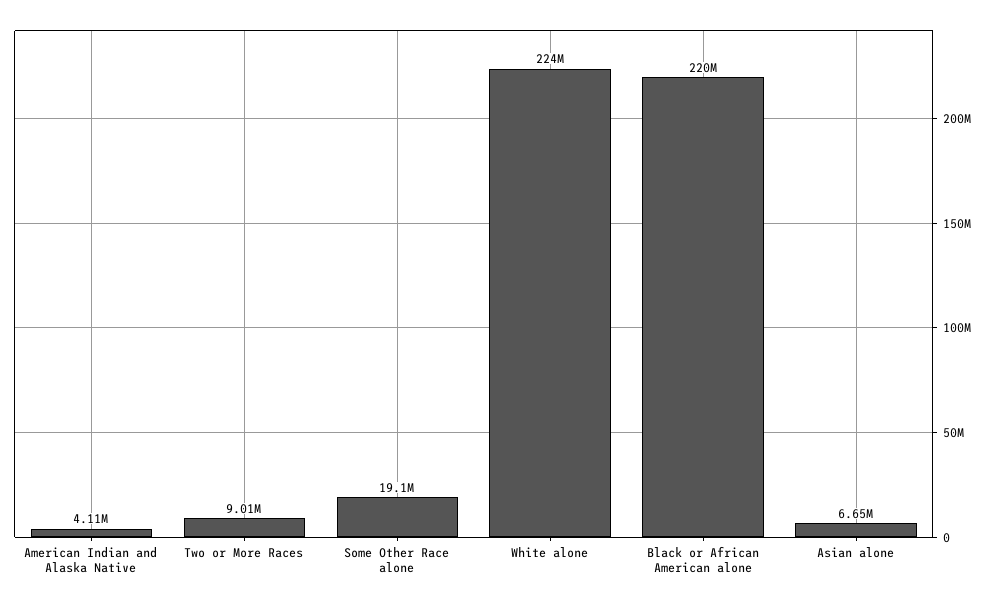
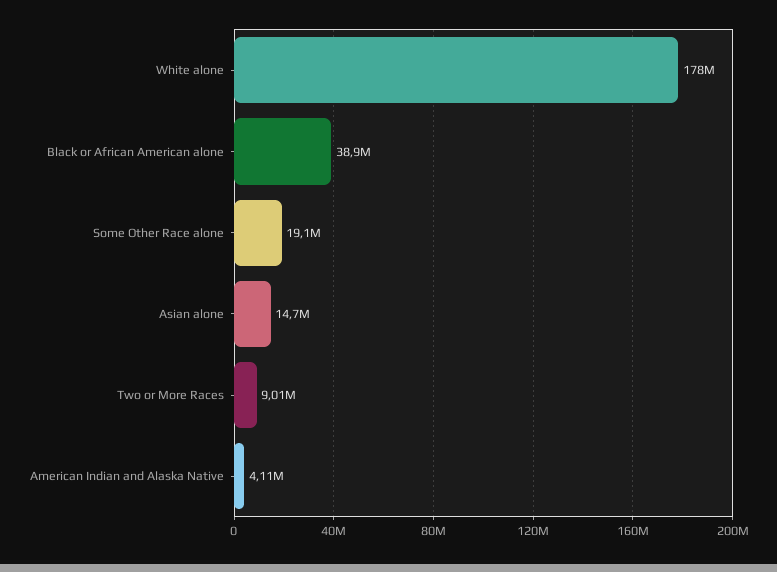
  {
    "American Indian and Alaska Native": 4110000,
    "Two or More Races": 9010000,
    "Some Other Race alone": 19100000,
-   "White alone": 224000000,
+   "White alone": 178000000,
-   "Black or African American alone": 220000000,
+   "Black or African American alone": 38900000,
-   "Asian alone": 6650000
+   "Asian alone": 14700000
  }

